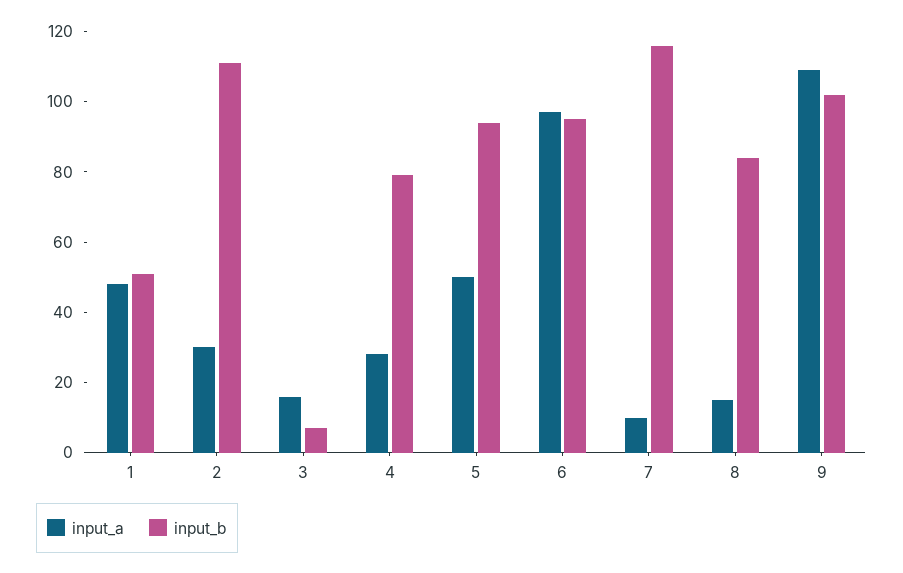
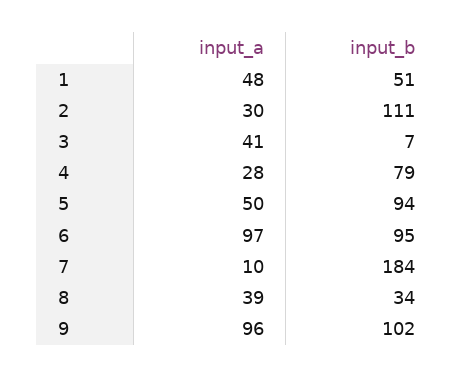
  {
    "input_a": {
      "1": 48,
      "2": 30,
-     "3": 15,
+     "3": 41,
      "4": 28,
      "5": 50,
      "6": 97,
      "7": 10,
-     "8": 15,
+     "8": 39,
-     "9": 110
+     "9": 96
    },
    "input_b": {
      "1": 51,
      "2": 111,
      "3": 7,
      "4": 79,
      "5": 94,
      "6": 95,
-     "7": 115,
+     "7": 184,
-     "8": 85,
+     "8": 34,
      "9": 102
    }
  }

